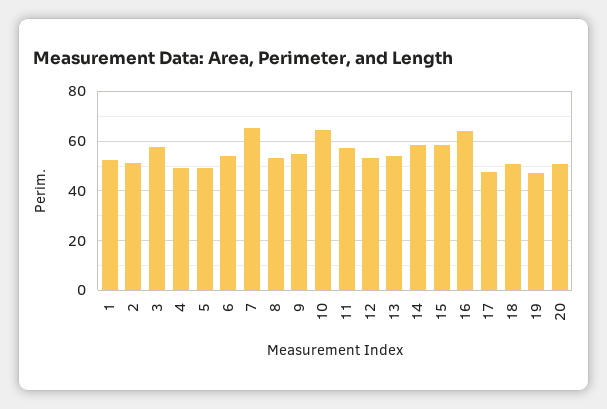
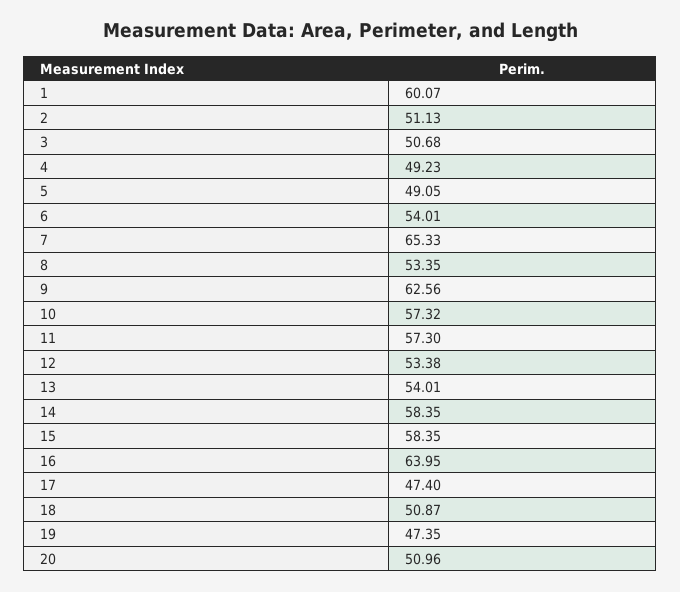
  {
-   "1": 52.5,
+   "1": 60.07,
    "2": 51.13,
-   "3": 57.5,
+   "3": 50.68,
    "4": 49.23,
    "5": 49.05,
    "6": 54.01,
    "7": 65.33,
    "8": 53.35,
-   "9": 55,
+   "9": 62.56,
-   "10": 65,
+   "10": 57.32,
    "11": 57.3,
    "12": 53.38,
    "13": 54.01,
    "14": 58.35,
    "15": 58.35,
    "16": 63.95,
    "17": 47.4,
    "18": 50.87,
    "19": 47.35,
    "20": 50.96
  }

